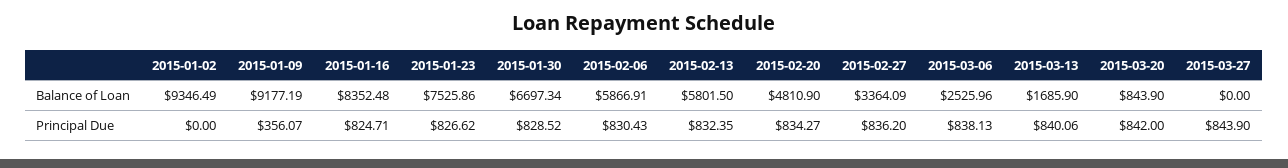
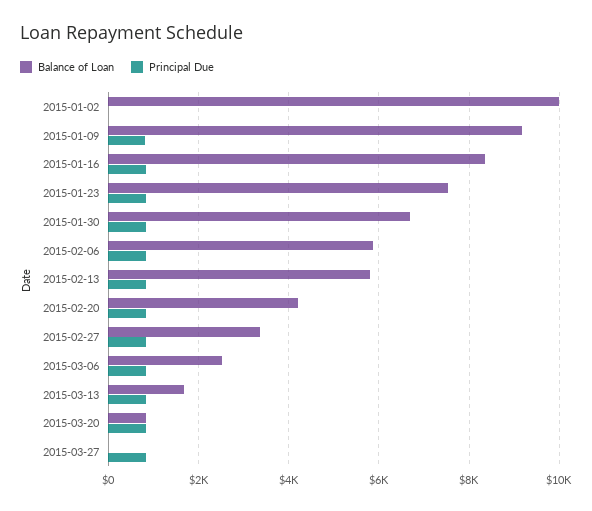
  {
    "Balance of Loan": {
-     "2015-01-02": 9346.49,
+     "2015-01-02": 10000,
      "2015-01-09": 9177.19,
      "2015-01-16": 8352.48,
      "2015-01-23": 7525.86,
      "2015-01-30": 6697.34,
      "2015-02-06": 5866.91,
      "2015-02-13": 5801.5,
-     "2015-02-20": 4810.9,
+     "2015-02-20": 4200,
      "2015-02-27": 3364.09,
      "2015-03-06": 2525.96,
      "2015-03-13": 1685.9,
      "2015-03-20": 843.9,
      "2015-03-27": 0
    },
    "Principal Due": {
      "2015-01-02": 0,
-     "2015-01-09": 356.07,
+     "2015-01-09": 800,
      "2015-01-16": 824.71,
      "2015-01-23": 826.62,
      "2015-01-30": 828.52,
      "2015-02-06": 830.43,
      "2015-02-13": 832.35,
      "2015-02-20": 834.27,
      "2015-02-27": 836.2,
      "2015-03-06": 838.13,
      "2015-03-13": 840.06,
      "2015-03-20": 842,
      "2015-03-27": 843.9
    }
  }

